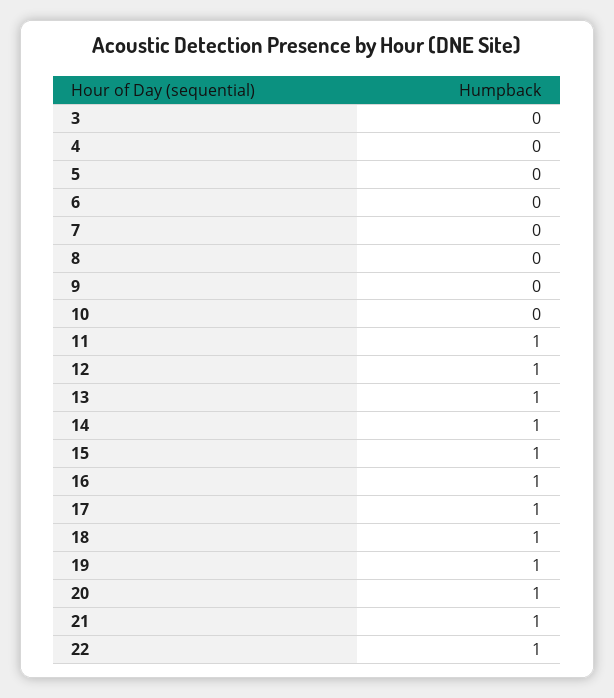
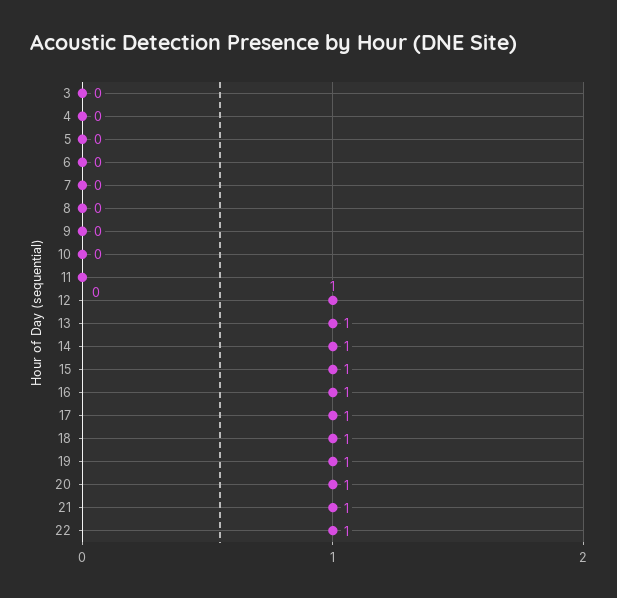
  {
    "3": 0,
    "4": 0,
    "5": 0,
    "6": 0,
    "7": 0,
    "8": 0,
    "9": 0,
    "10": 0,
-   "11": 1,
+   "11": 0,
    "12": 1,
    "13": 1,
    "14": 1,
    "15": 1,
    "16": 1,
    "17": 1,
    "18": 1,
    "19": 1,
    "20": 1,
    "21": 1,
    "22": 1
  }

